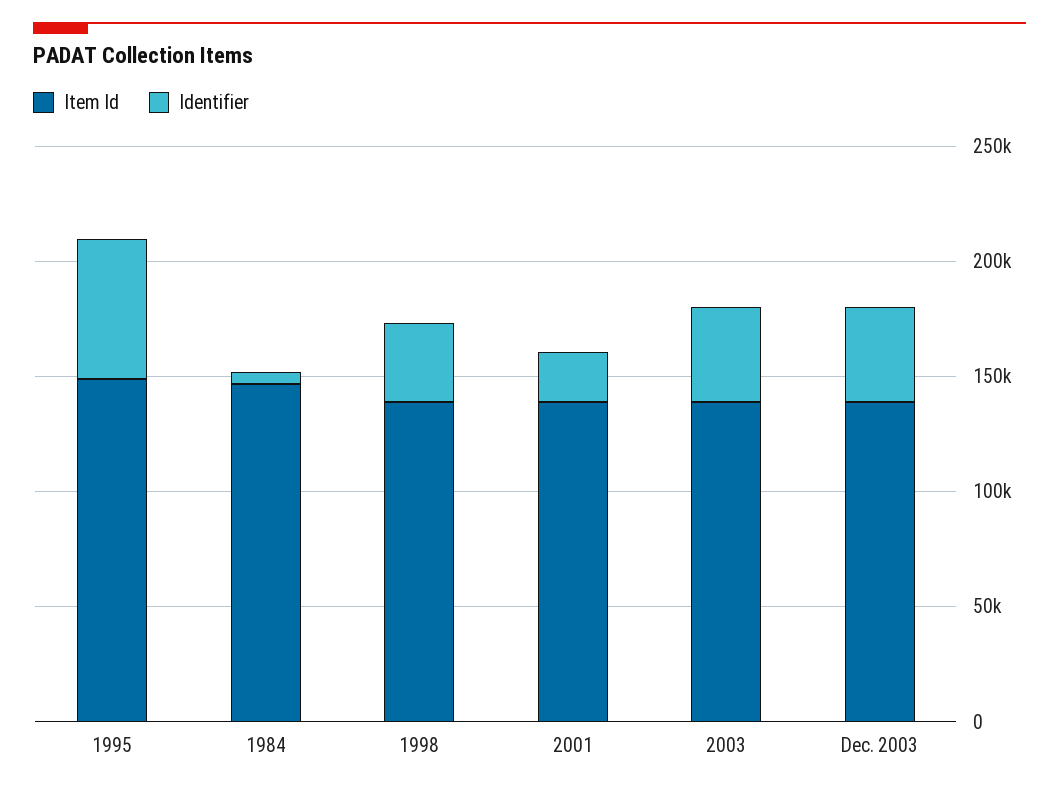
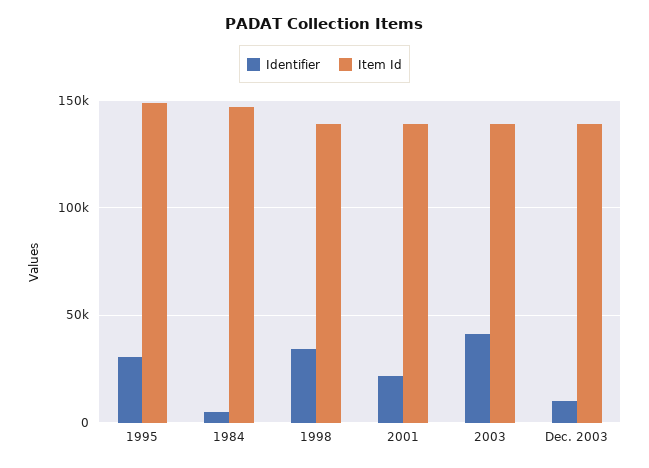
  {
    "Item Id": {
      "1995": 150000,
      "1984": 145000,
      "1998": 140000,
      "2001": 140000,
      "2003": 140000,
      "Dec. 2003": 140000
    },
    "Identifier": {
-     "1995": 60000,
+     "1995": 30000,
      "1984": 5000,
      "1998": 35000,
      "2001": 20000,
      "2003": 40000,
-     "Dec. 2003": 40000
+     "Dec. 2003": 10000
    }
  }

